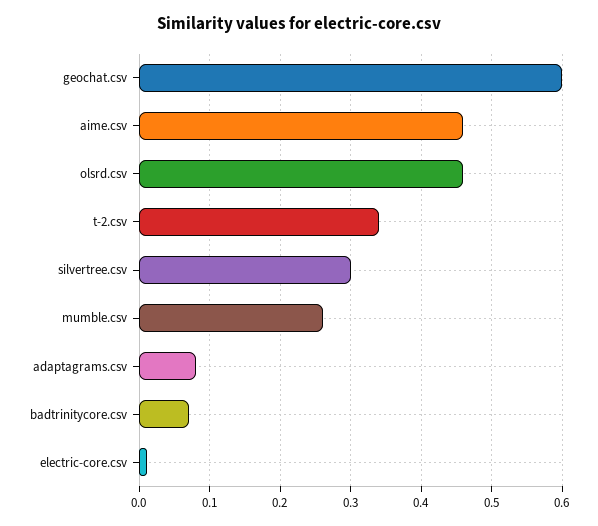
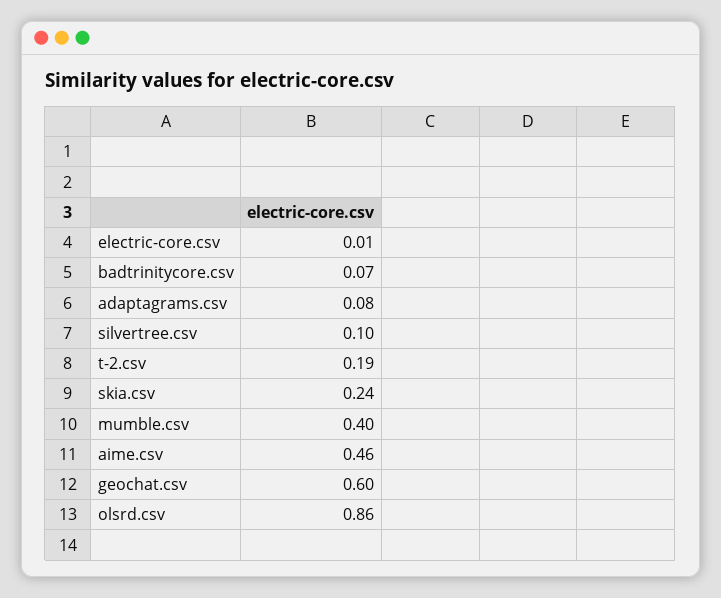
  {
    "geochat.csv": 0.6,
    "aime.csv": 0.46,
-   "olsrd.csv": 0.46,
+   "olsrd.csv": 0.86,
-   "t-2.csv": 0.34,
+   "t-2.csv": 0.19,
-   "silvertree.csv": 0.3,
+   "silvertree.csv": 0.1,
-   "mumble.csv": 0.26,
+   "mumble.csv": 0.4,
    "adaptagrams.csv": 0.08,
    "badtrinitycore.csv": 0.07,
-   "electric-core.csv": 0.01
+   "electric-core.csv": 0.01,
+   "skia.csv": 0.24
  }

